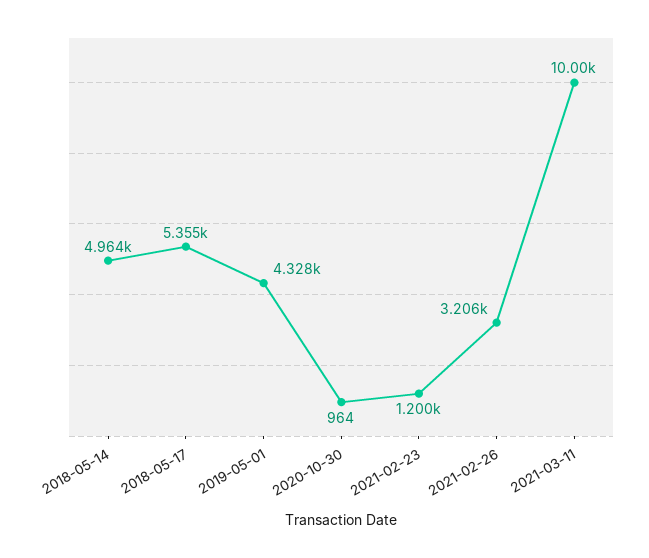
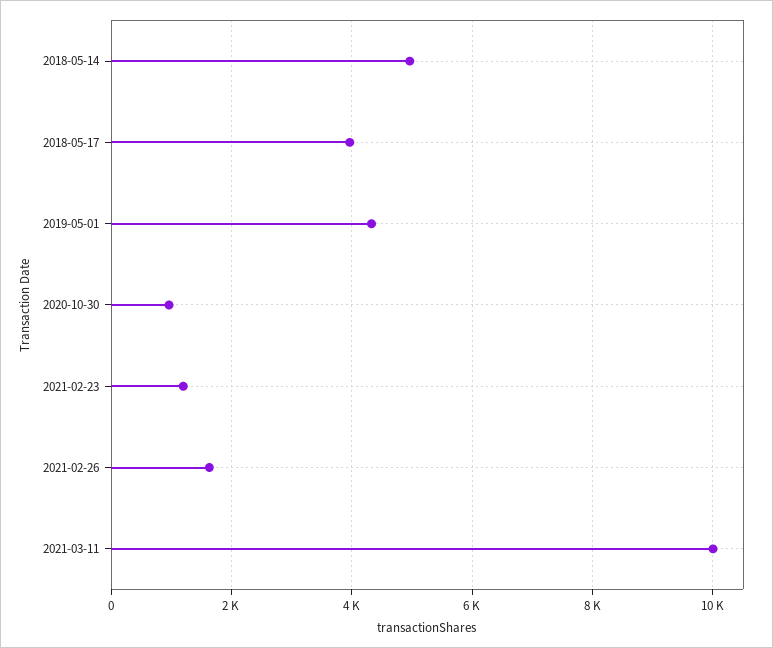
  {
    "2018-05-14": 4964,
-   "2018-05-17": 5355,
+   "2018-05-17": 4000,
    "2019-05-01": 4328,
    "2020-10-30": 964,
    "2021-02-23": 1200,
-   "2021-02-26": 3206,
+   "2021-02-26": 1600,
    "2021-03-11": 10000
  }

